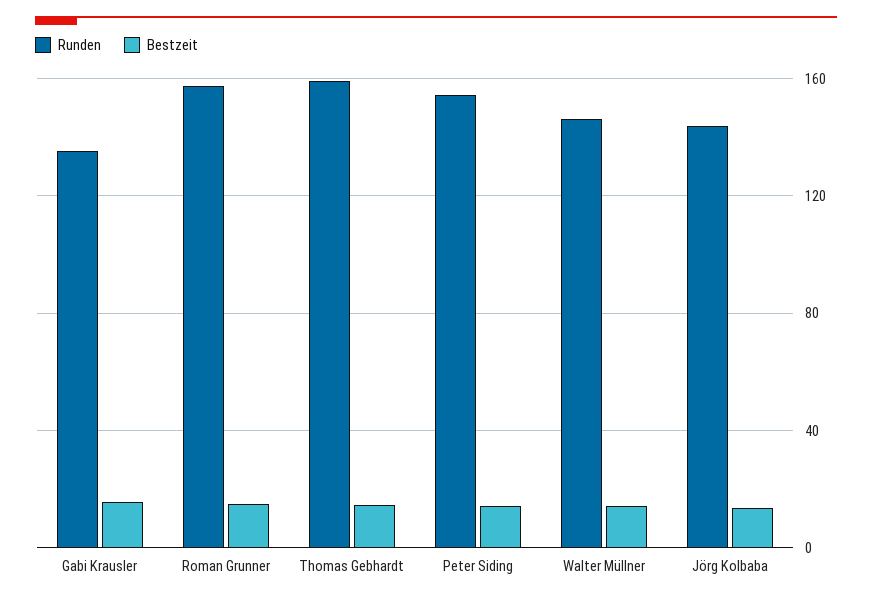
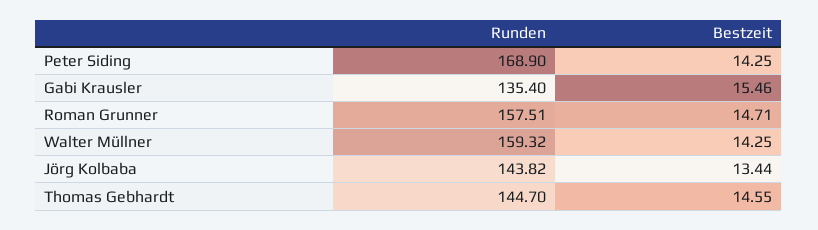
  {
    "Runden": {
      "Gabi Krausler": 135.4,
      "Roman Grunner": 157.51,
-     "Thomas Gebhardt": 160,
+     "Thomas Gebhardt": 144.7,
-     "Peter Siding": 155,
+     "Peter Siding": 168.9,
-     "Walter Müllner": 145,
+     "Walter Müllner": 159.32,
      "Jörg Kolbaba": 143.82
    },
    "Bestzeit": {
      "Gabi Krausler": 15.46,
      "Roman Grunner": 14.71,
      "Thomas Gebhardt": 14.55,
      "Peter Siding": 14.25,
      "Walter Müllner": 14.25,
      "Jörg Kolbaba": 13.44
    }
  }

